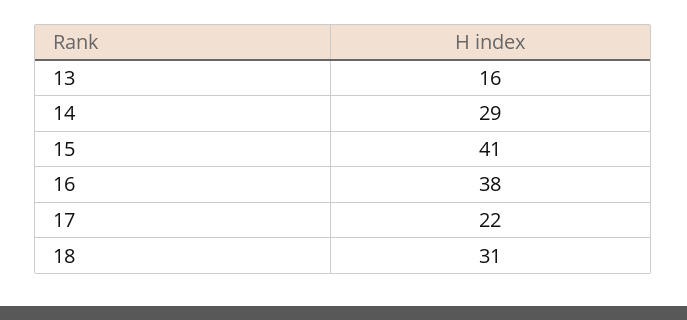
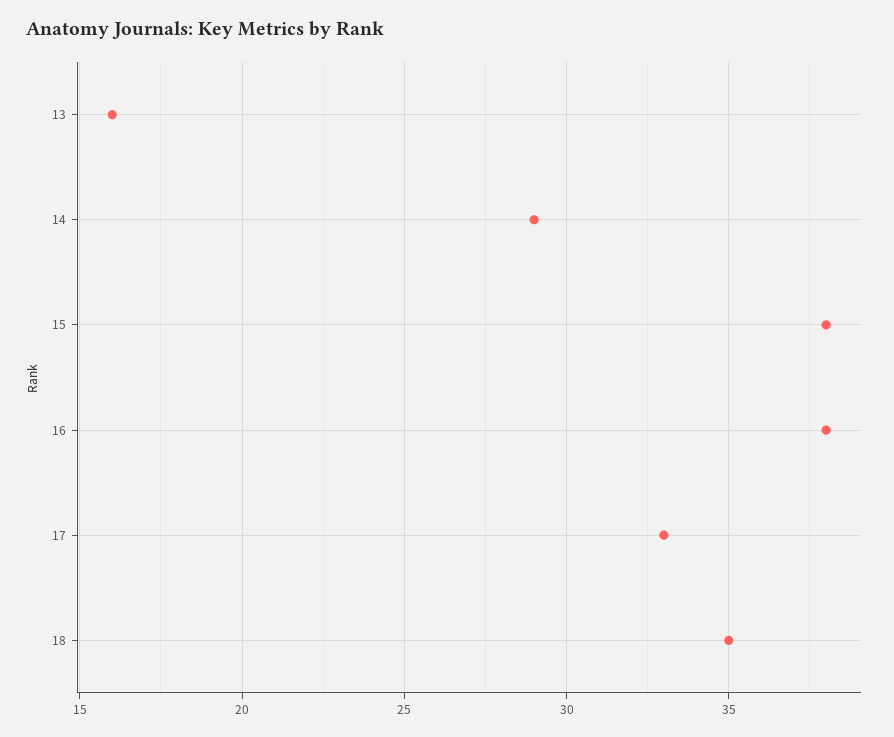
  {
    "13": 16,
    "14": 29,
-   "15": 41,
+   "15": 38,
    "16": 38,
-   "17": 22,
+   "17": 33,
-   "18": 31
+   "18": 35
  }

